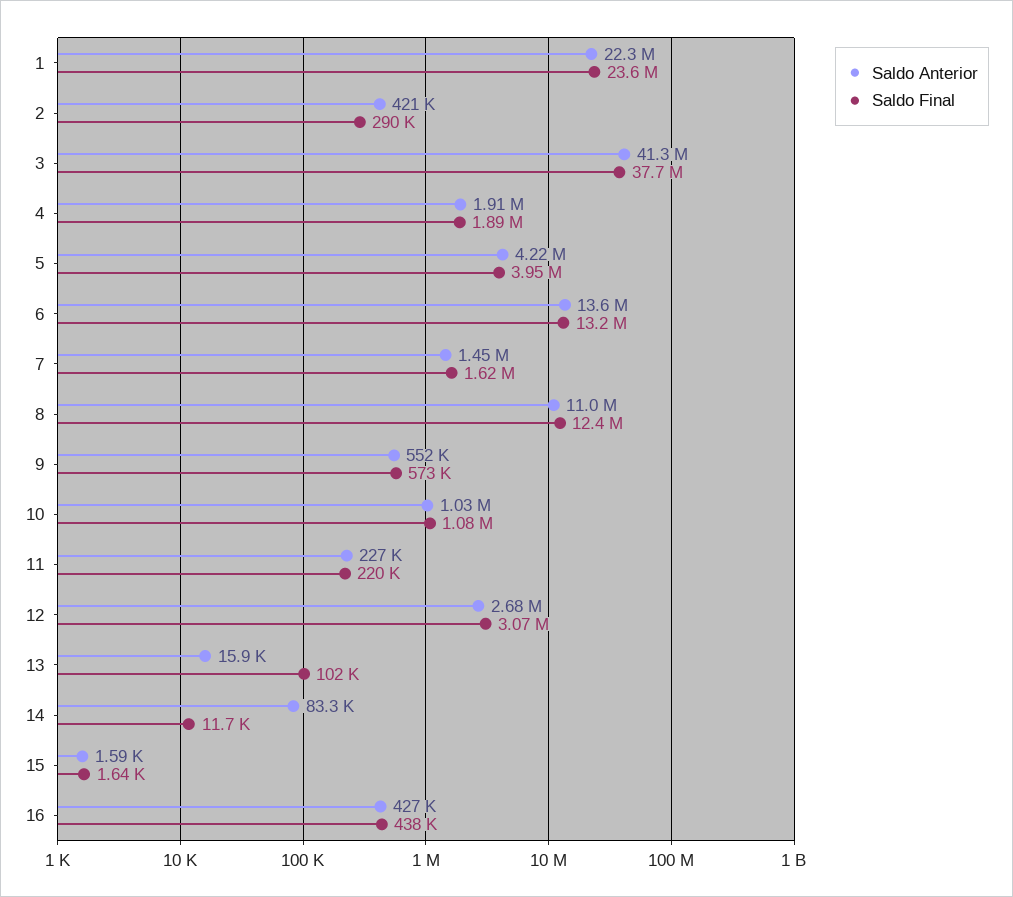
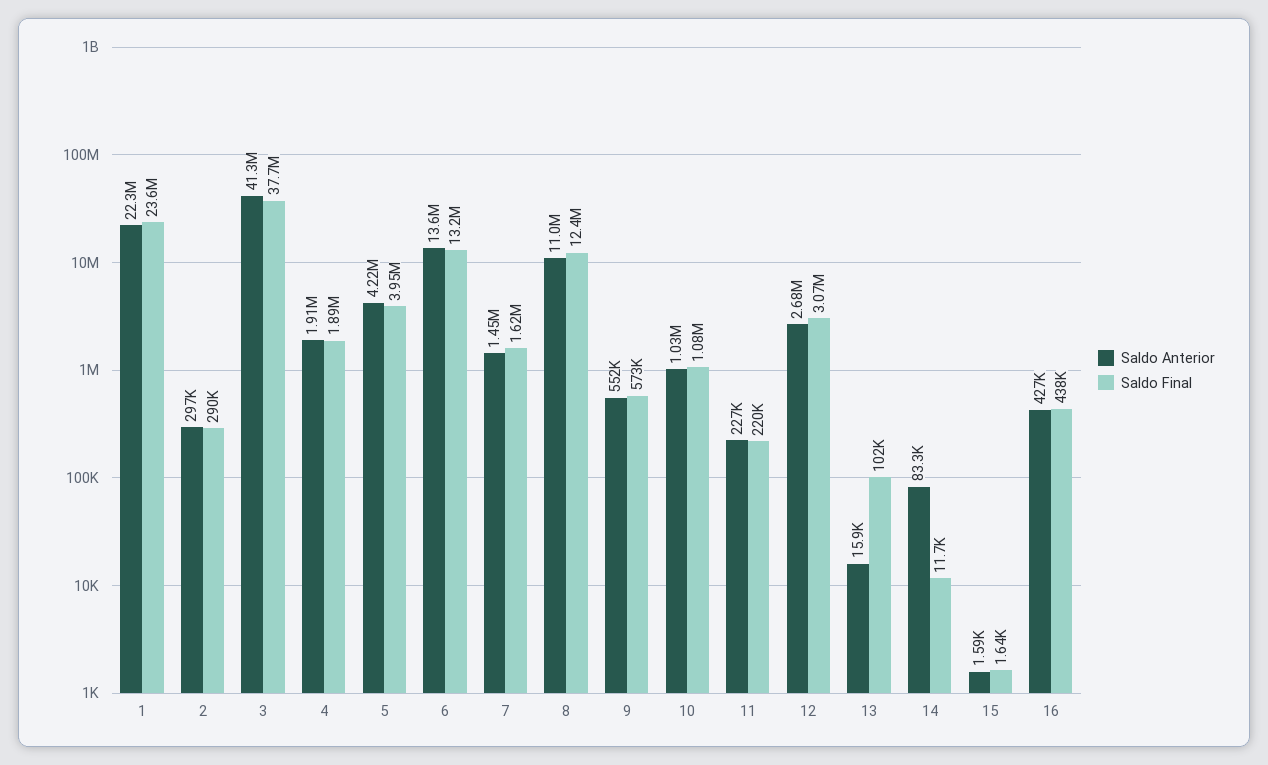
  {
    "Saldo Anterior": {
      "1": 22300000,
-     "2": 421000,
+     "2": 297000,
      "3": 41300000,
      "4": 1910000,
      "5": 4220000,
      "6": 13600000,
      "7": 1450000,
      "8": 11000000,
      "9": 552000,
      "10": 1030000,
      "11": 227000,
      "12": 2680000,
      "13": 15900,
      "14": 83300,
      "15": 1590,
      "16": 427000
    },
    "Saldo Final": {
      "1": 23600000,
      "2": 290000,
      "3": 37700000,
      "4": 1890000,
      "5": 3950000,
      "6": 13200000,
      "7": 1620000,
      "8": 12400000,
      "9": 573000,
      "10": 1080000,
      "11": 220000,
      "12": 3070000,
      "13": 102000,
      "14": 11700,
      "15": 1640,
      "16": 438000
    }
  }

